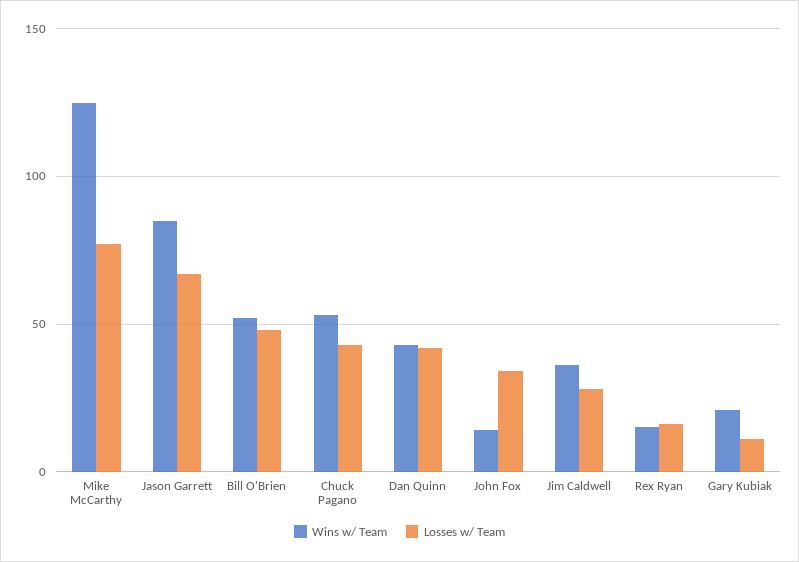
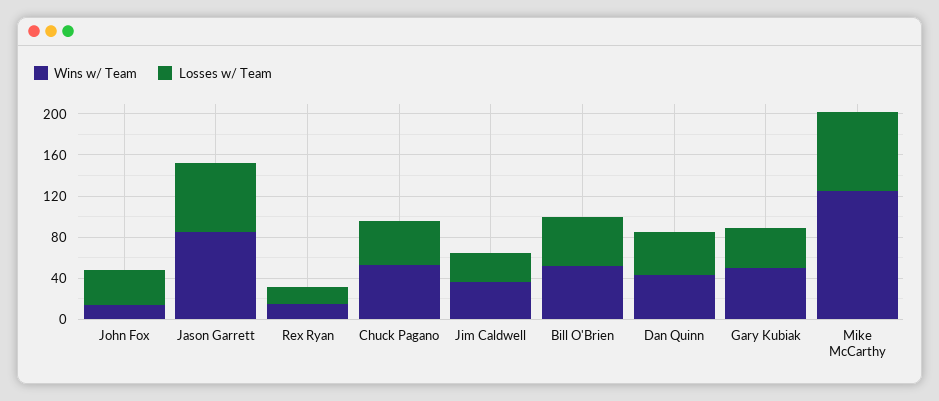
  {
    "Wins w/ Team": {
      "Mike McCarthy": 125,
      "Jason Garrett": 85,
      "Bill O'Brien": 50,
      "Chuck Pagano": 55,
      "Dan Quinn": 45,
      "John Fox": 15,
      "Jim Caldwell": 35,
      "Rex Ryan": 15,
-     "Gary Kubiak": 20
+     "Gary Kubiak": 50
    },
    "Losses w/ Team": {
      "Mike McCarthy": 75,
      "Jason Garrett": 65,
      "Bill O'Brien": 50,
      "Chuck Pagano": 45,
      "Dan Quinn": 40,
      "John Fox": 35,
      "Jim Caldwell": 30,
      "Rex Ryan": 15,
-     "Gary Kubiak": 10
+     "Gary Kubiak": 40
    }
  }

